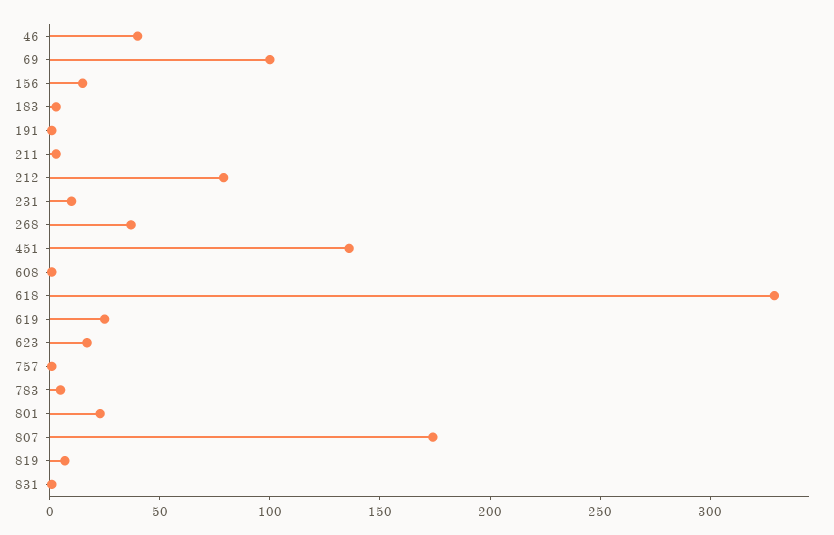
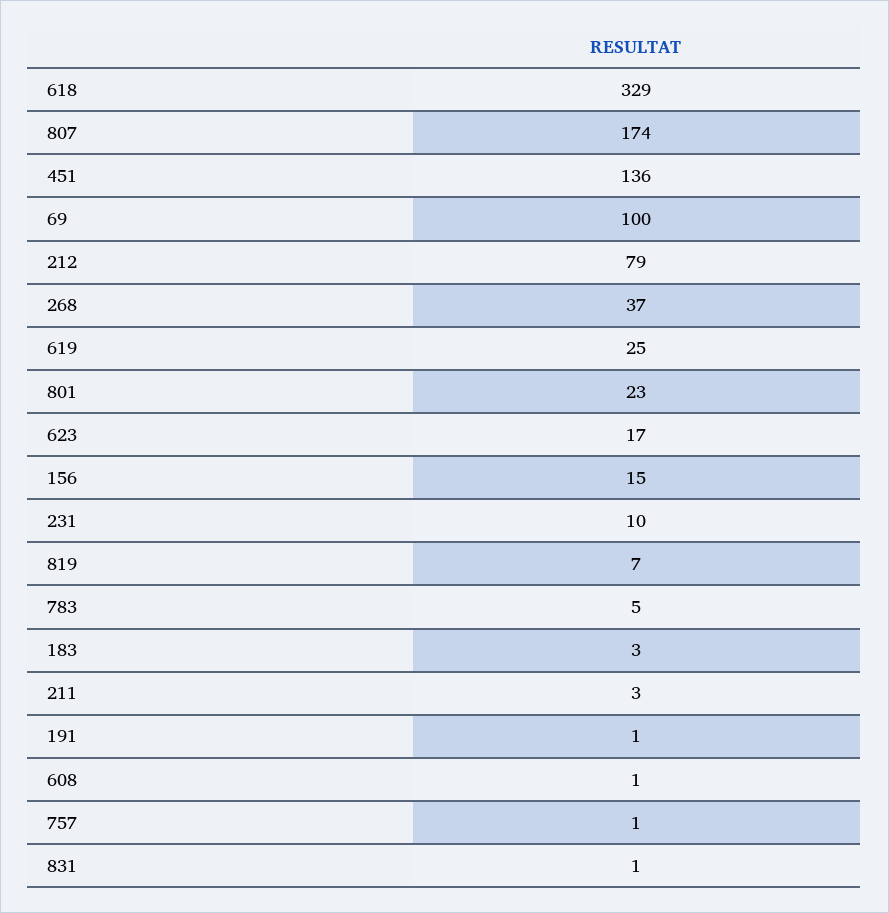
  {
-   "46": 40,
    "69": 100,
    "156": 15,
    "183": 3,
    "191": 1,
    "211": 3,
    "212": 79,
    "231": 10,
    "268": 37,
    "451": 136,
    "608": 1,
    "618": 329,
    "619": 25,
    "623": 17,
    "757": 1,
    "783": 5,
    "801": 23,
    "807": 174,
    "819": 7,
    "831": 1
  }

